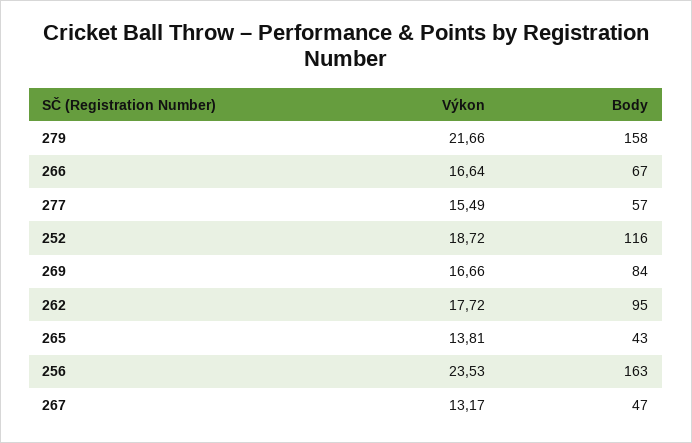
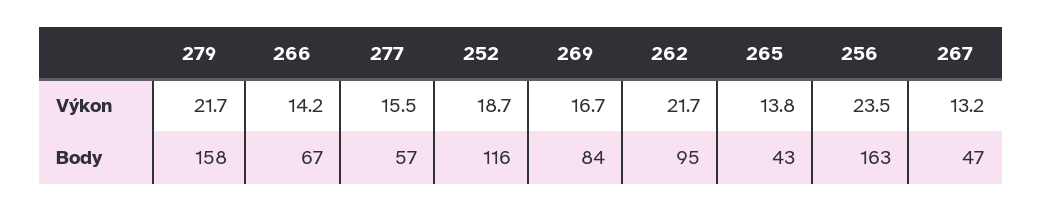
  {
    "Výkon": {
      "279": 21.66,
-     "266": 16.64,
+     "266": 14.2,
      "277": 15.49,
      "252": 18.72,
      "269": 16.66,
-     "262": 17.72,
+     "262": 21.7,
      "265": 13.81,
      "256": 23.53,
      "267": 13.17
    },
    "Body": {
      "279": 158,
      "266": 67,
      "277": 57,
      "252": 116,
      "269": 84,
      "262": 95,
      "265": 43,
      "256": 163,
      "267": 47
    }
  }

